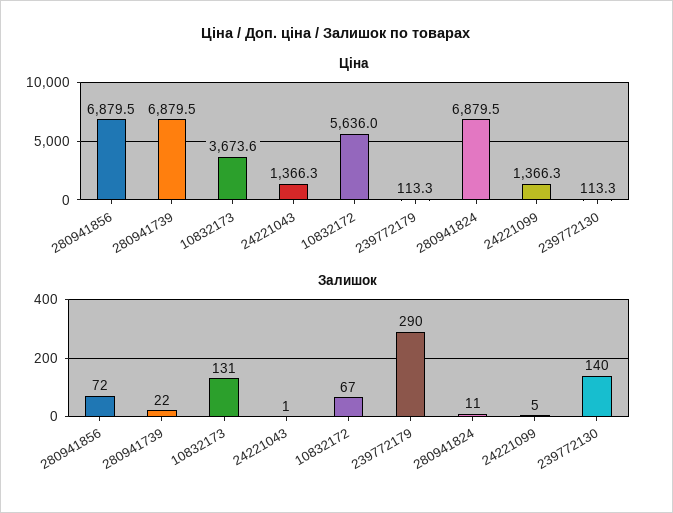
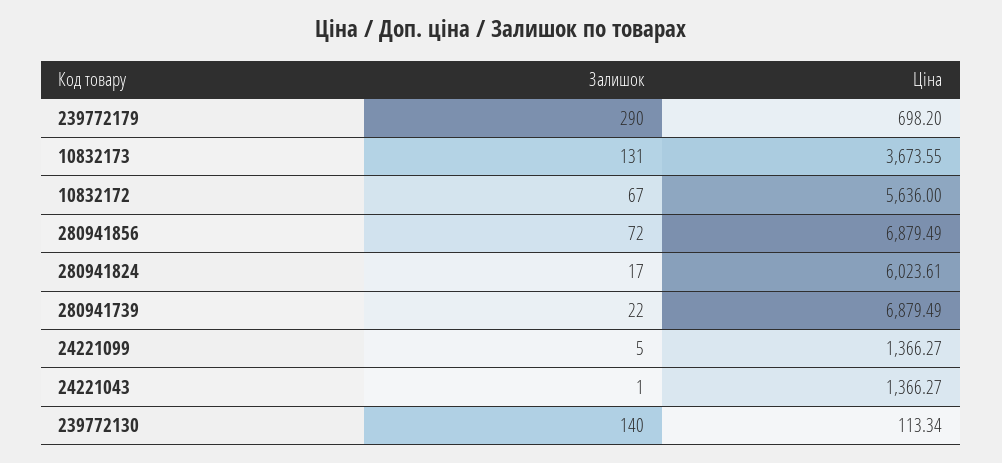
  {
    "Ціна": {
      "280941856": 6879.49,
      "280941739": 6879.49,
      "10832173": 3673.55,
      "24221043": 1366.27,
      "10832172": 5636,
-     "239772179": 113.3,
+     "239772179": 698.2,
-     "280941824": 6879.5,
+     "280941824": 6023.61,
      "24221099": 1366.27,
      "239772130": 113.34
    },
    "Залишок": {
      "280941856": 72,
      "280941739": 22,
      "10832173": 131,
      "24221043": 1,
      "10832172": 67,
      "239772179": 290,
-     "280941824": 11,
+     "280941824": 17,
      "24221099": 5,
      "239772130": 140
    }
  }

